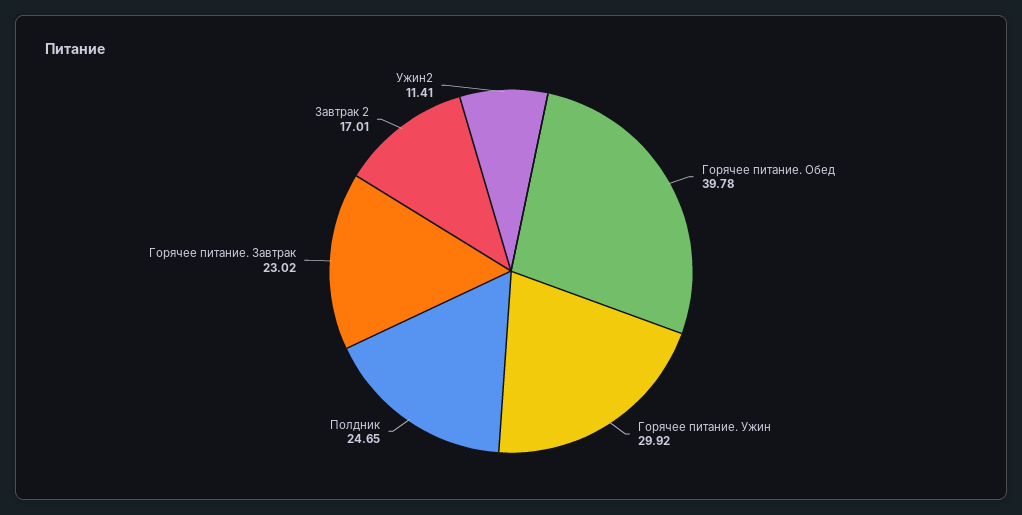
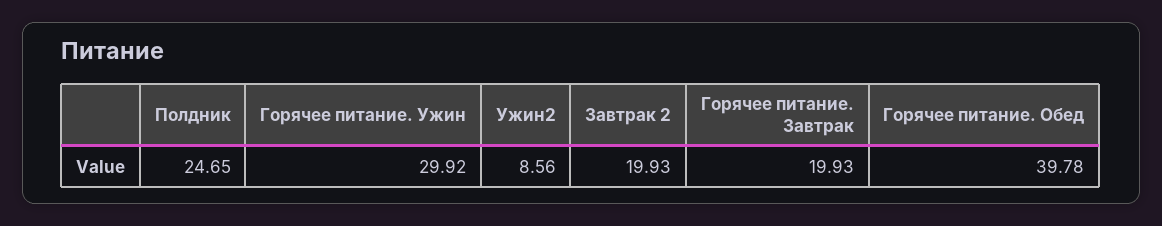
  {
    "Горячее питание. Обед": 39.78,
    "Горячее питание. Ужин": 29.92,
    "Полдник": 24.65,
-   "Горячее питание. Завтрак": 23.02,
+   "Горячее питание. Завтрак": 19.93,
-   "Завтрак 2": 17.01,
+   "Завтрак 2": 19.93,
-   "Ужин2": 11.41
+   "Ужин2": 8.56
  }

